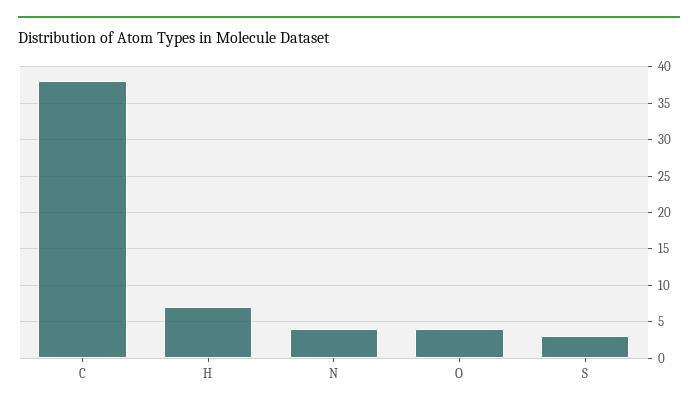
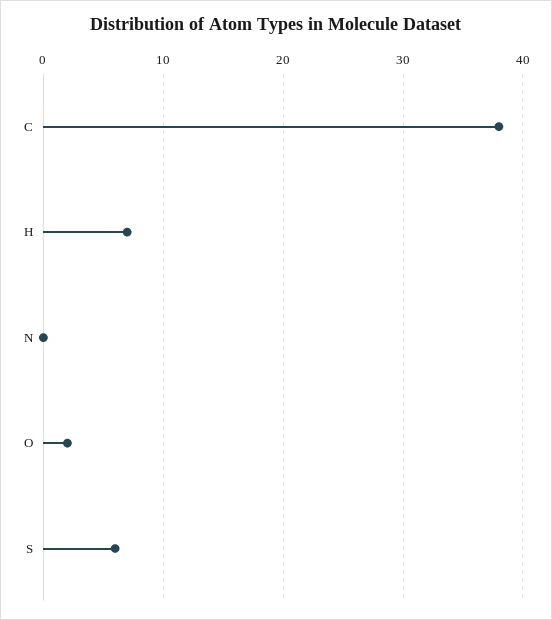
  {
    "C": 38,
    "H": 7,
-   "N": 4,
+   "N": 0,
-   "O": 4,
+   "O": 2,
-   "S": 3
+   "S": 6
  }

